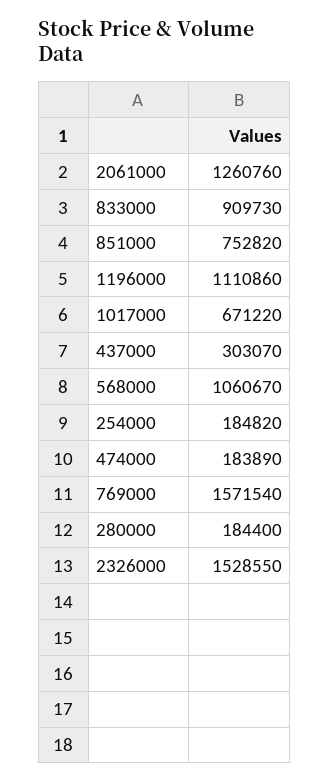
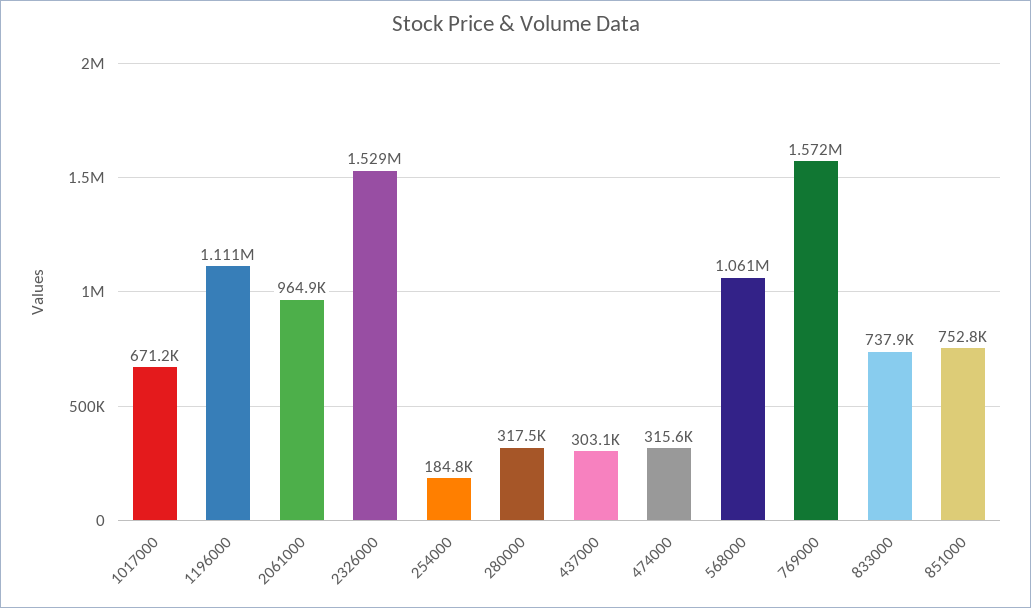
  {
-   "2061000": 1260760,
+   "2061000": 964900,
-   "833000": 909730,
+   "833000": 737900,
    "851000": 752820,
    "1196000": 1110860,
    "1017000": 671220,
    "437000": 303070,
    "568000": 1060670,
    "254000": 184820,
-   "474000": 183890,
+   "474000": 315600,
    "769000": 1571540,
-   "280000": 184400,
+   "280000": 317500,
    "2326000": 1528550
  }

